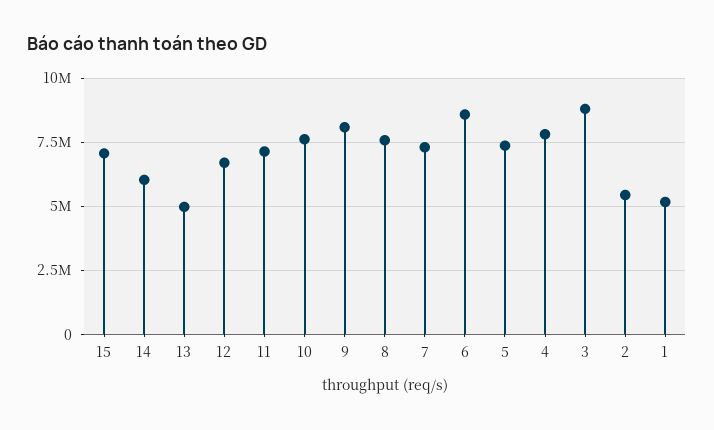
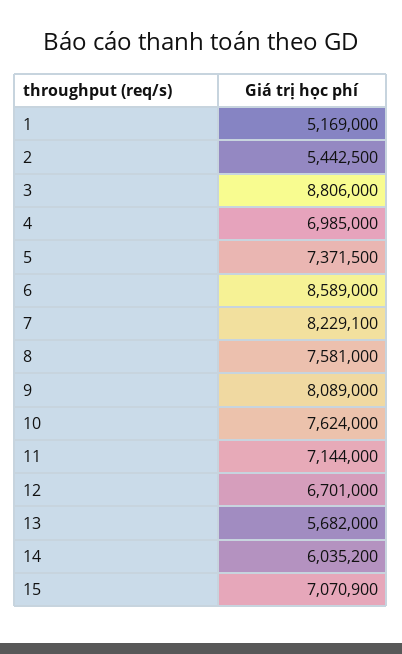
  {
    "15": 7070900,
    "14": 6035200,
-   "13": 5000000,
+   "13": 5682000,
    "12": 6701000,
    "11": 7144000,
    "10": 7624000,
    "9": 8089000,
    "8": 7581000,
-   "7": 7250000,
+   "7": 8229100,
    "6": 8589000,
    "5": 7371500,
-   "4": 7750000,
+   "4": 6985000,
    "3": 8806000,
    "2": 5442500,
    "1": 5169000
  }

